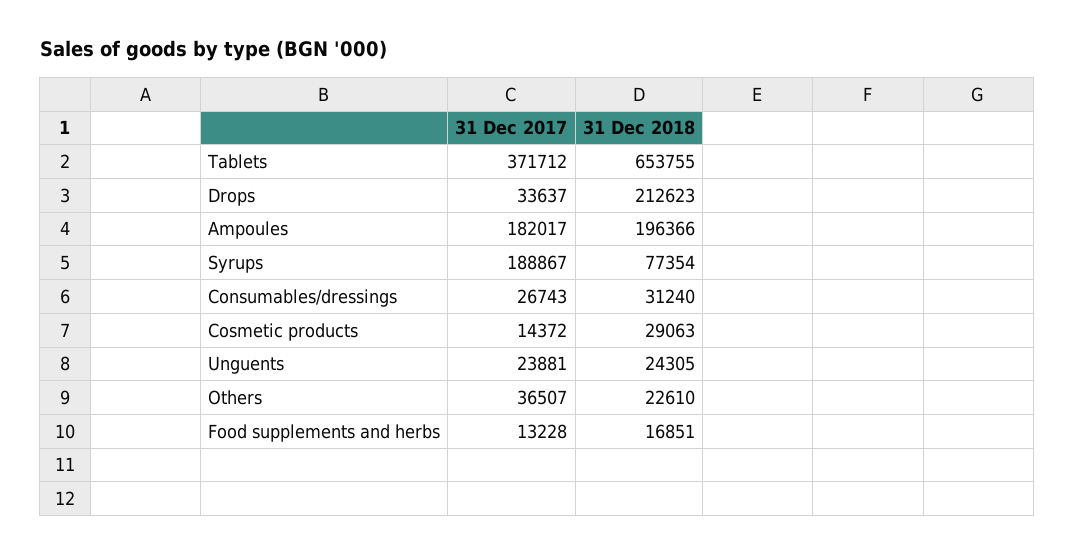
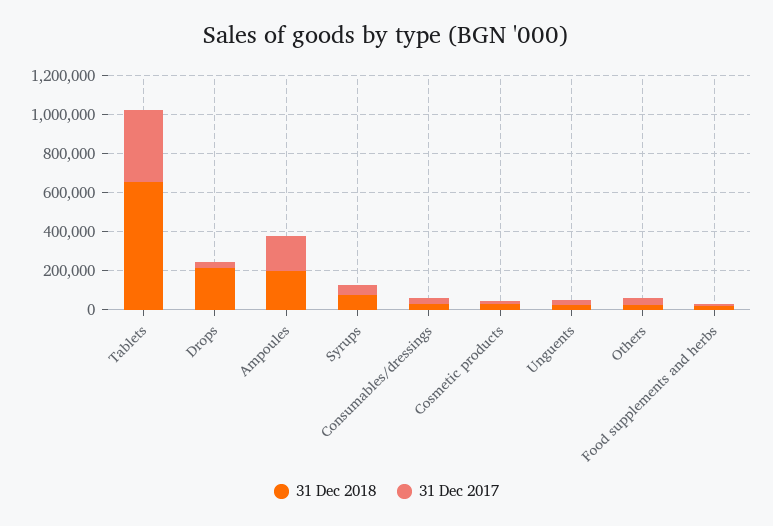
  {
    "31 Dec 2017": {
      "Tablets": 371712,
      "Drops": 33637,
      "Ampoules": 182017,
-     "Syrups": 188867,
+     "Syrups": 50000,
      "Consumables/dressings": 26743,
      "Cosmetic products": 14372,
      "Unguents": 23881,
      "Others": 36507,
      "Food supplements and herbs": 13228
    },
    "31 Dec 2018": {
      "Tablets": 653755,
      "Drops": 212623,
      "Ampoules": 196366,
      "Syrups": 77354,
      "Consumables/dressings": 31240,
      "Cosmetic products": 29063,
      "Unguents": 24305,
      "Others": 22610,
      "Food supplements and herbs": 16851
    }
  }

